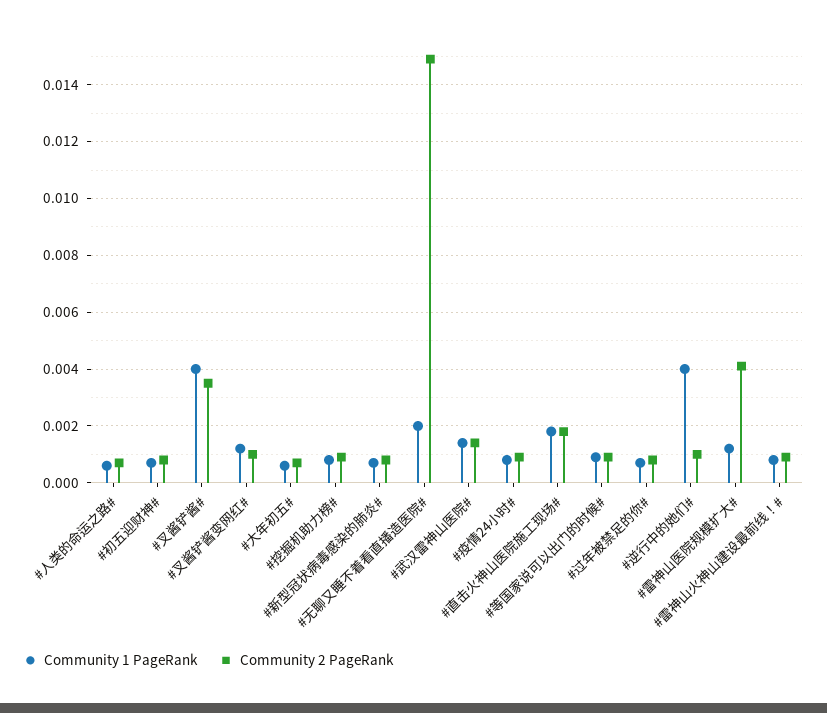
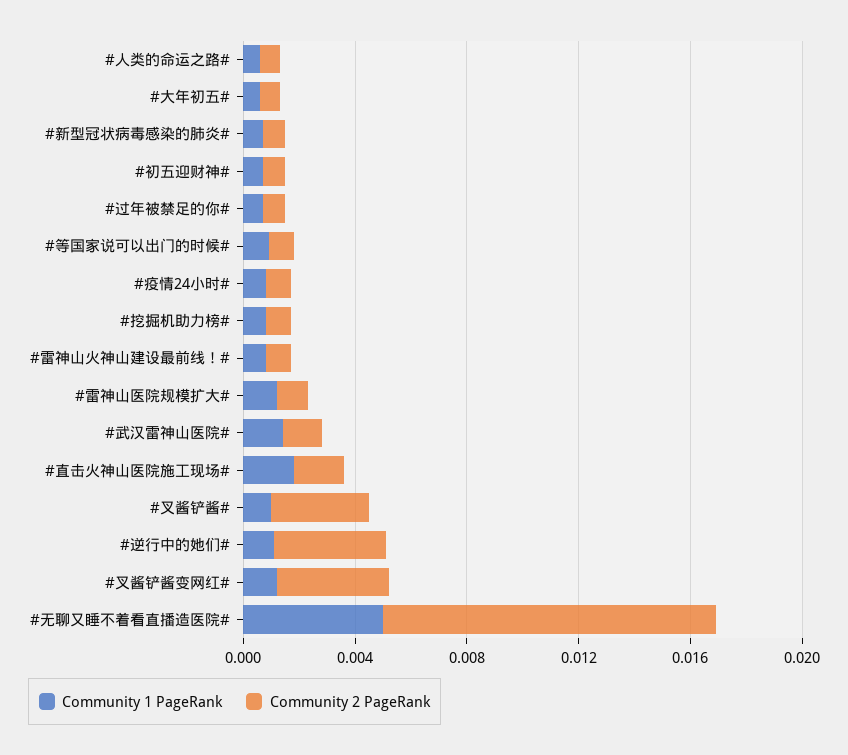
  {
    "Community 1 PageRank": {
      "#人类的命运之路#": 0.0005,
      "#初五迎财神#": 0.0005,
-     "#叉酱铲酱#": 0.004,
+     "#叉酱铲酱#": 0.001,
      "#叉酱铲酱变网红#": 0.001,
      "#大年初五#": 0.0005,
      "#挖掘机助力榜#": 0.001,
      "#新型冠状病毒感染的肺炎#": 0.0005,
-     "#无聊又睡不着看直播造医院#": 0.002,
+     "#无聊又睡不着看直播造医院#": 0.005,
      "#武汉雷神山医院#": 0.0015,
      "#疫情24小时#": 0.001,
      "#直击火神山医院施工现场#": 0.002,
      "#等国家说可以出门的时候#": 0.001,
      "#过年被禁足的你#": 0.0005,
-     "#逆行中的她们#": 0.004,
+     "#逆行中的她们#": 0.001,
      "#雷神山医院规模扩大#": 0.001,
      "#雷神山火神山建设最前线！#": 0.001
    },
    "Community 2 PageRank": {
      "#人类的命运之路#": 0.0005,
      "#初五迎财神#": 0.001,
      "#叉酱铲酱#": 0.0035,
-     "#叉酱铲酱变网红#": 0.001,
+     "#叉酱铲酱变网红#": 0.004,
      "#大年初五#": 0.0005,
      "#挖掘机助力榜#": 0.001,
      "#新型冠状病毒感染的肺炎#": 0.001,
-     "#无聊又睡不着看直播造医院#": 0.015,
+     "#无聊又睡不着看直播造医院#": 0.012,
      "#武汉雷神山医院#": 0.0015,
      "#疫情24小时#": 0.001,
      "#直击火神山医院施工现场#": 0.002,
      "#等国家说可以出门的时候#": 0.001,
      "#过年被禁足的你#": 0.001,
-     "#逆行中的她们#": 0.001,
+     "#逆行中的她们#": 0.004,
-     "#雷神山医院规模扩大#": 0.004,
+     "#雷神山医院规模扩大#": 0.001,
      "#雷神山火神山建设最前线！#": 0.001
    }
  }

